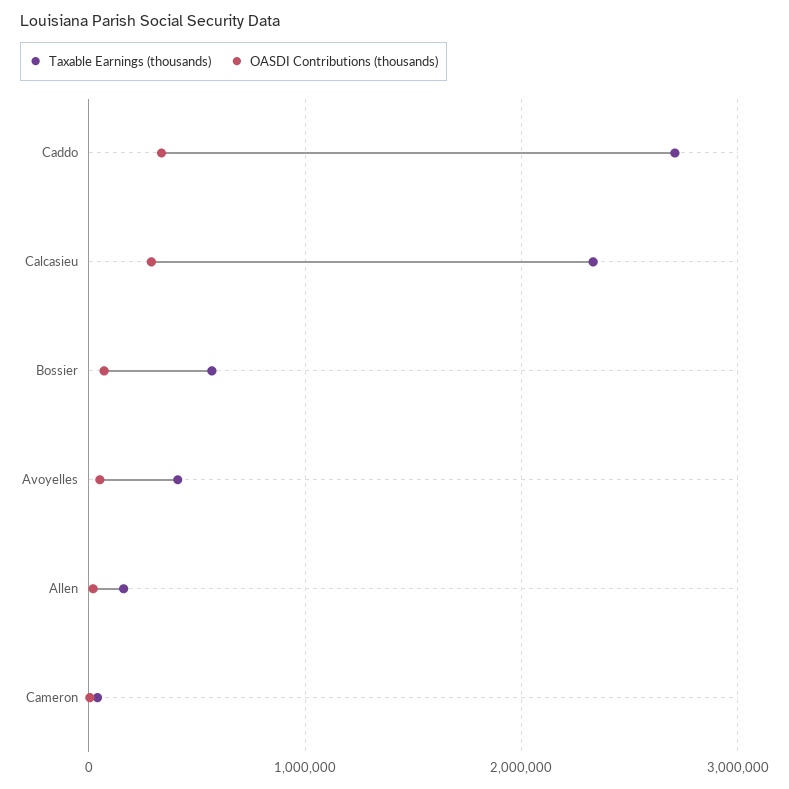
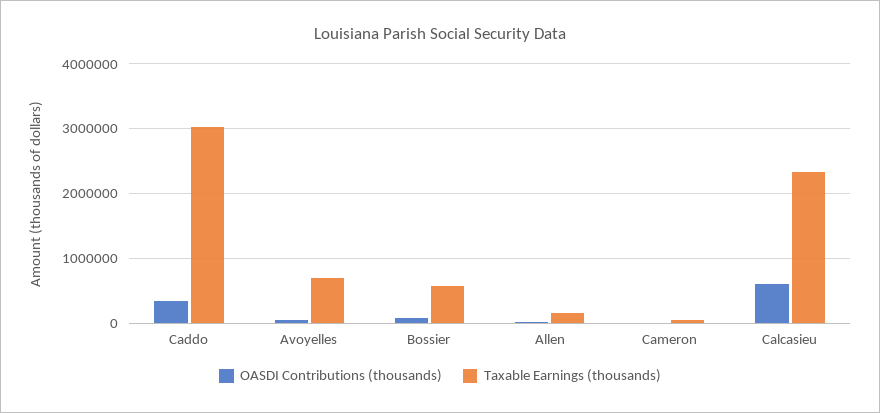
  {
    "Taxable Earnings (thousands)": {
-     "Caddo": 2700000,
+     "Caddo": 3000000,
      "Calcasieu": 2300000,
      "Bossier": 600000,
-     "Avoyelles": 400000,
+     "Avoyelles": 700000,
      "Allen": 200000,
      "Cameron": 0
    },
    "OASDI Contributions (thousands)": {
      "Caddo": 300000,
-     "Calcasieu": 300000,
+     "Calcasieu": 600000,
      "Bossier": 100000,
      "Avoyelles": 100000,
      "Allen": 0,
      "Cameron": 0
    }
  }

